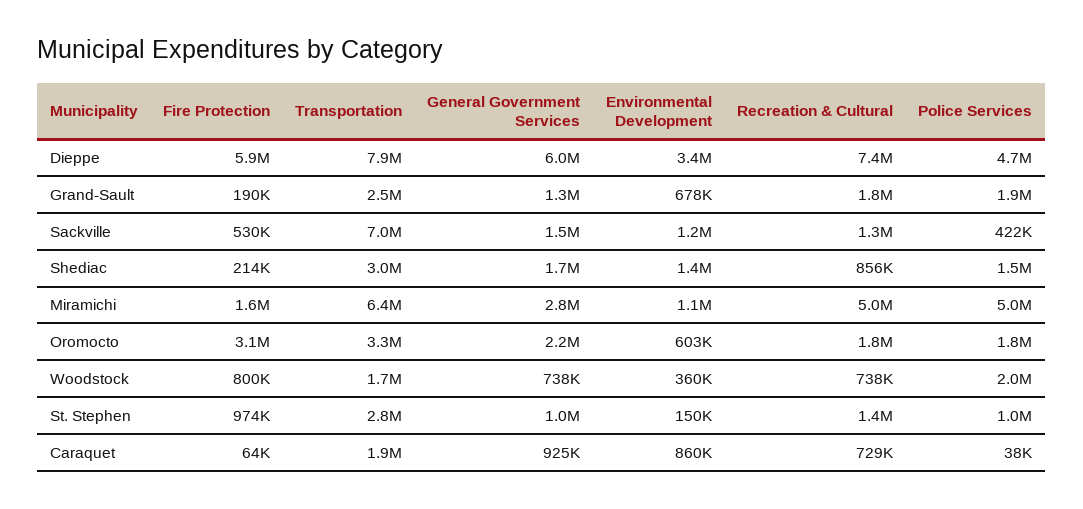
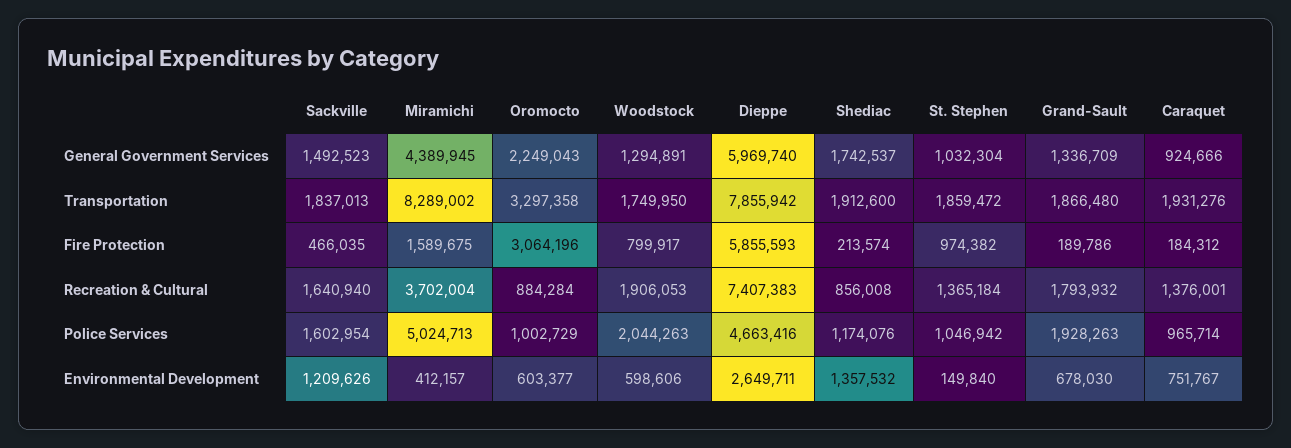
  {
    "Fire Protection": {
      "Dieppe": 5855593,
      "Grand-Sault": 189786,
-     "Sackville": 530000,
+     "Sackville": 466035,
      "Shediac": 213574,
      "Miramichi": 1589675,
      "Oromocto": 3064196,
      "Woodstock": 799917,
      "St. Stephen": 974382,
-     "Caraquet": 64000
+     "Caraquet": 184312
    },
    "Transportation": {
      "Dieppe": 7855942,
-     "Grand-Sault": 2500000,
+     "Grand-Sault": 1866480,
-     "Sackville": 7000000,
+     "Sackville": 1837013,
-     "Shediac": 3000000,
+     "Shediac": 1912600,
-     "Miramichi": 6400000,
+     "Miramichi": 8289002,
      "Oromocto": 3297358,
      "Woodstock": 1749950,
-     "St. Stephen": 2800000,
+     "St. Stephen": 1859472,
      "Caraquet": 1931276
    },
    "General Government Services": {
      "Dieppe": 5969740,
      "Grand-Sault": 1336709,
      "Sackville": 1492523,
      "Shediac": 1742537,
-     "Miramichi": 2800000,
+     "Miramichi": 4389945,
      "Oromocto": 2249043,
-     "Woodstock": 738000,
+     "Woodstock": 1294891,
      "St. Stephen": 1032304,
      "Caraquet": 924666
    },
    "Environmental Development": {
-     "Dieppe": 3400000,
+     "Dieppe": 2649711,
      "Grand-Sault": 678030,
      "Sackville": 1209626,
      "Shediac": 1357532,
-     "Miramichi": 1100000,
+     "Miramichi": 412157,
      "Oromocto": 603377,
-     "Woodstock": 360000,
+     "Woodstock": 598606,
      "St. Stephen": 149840,
-     "Caraquet": 860000
+     "Caraquet": 751767
    },
    "Recreation & Cultural": {
      "Dieppe": 7407383,
      "Grand-Sault": 1793932,
-     "Sackville": 1300000,
+     "Sackville": 1640940,
      "Shediac": 856008,
-     "Miramichi": 5000000,
+     "Miramichi": 3702004,
-     "Oromocto": 1800000,
+     "Oromocto": 884284,
-     "Woodstock": 738000,
+     "Woodstock": 1906053,
      "St. Stephen": 1365184,
-     "Caraquet": 729000
+     "Caraquet": 1376001
    },
    "Police Services": {
      "Dieppe": 4663416,
      "Grand-Sault": 1928263,
-     "Sackville": 422000,
+     "Sackville": 1602954,
-     "Shediac": 1500000,
+     "Shediac": 1174076,
      "Miramichi": 5024713,
-     "Oromocto": 1800000,
+     "Oromocto": 1002729,
      "Woodstock": 2044263,
      "St. Stephen": 1046942,
-     "Caraquet": 38000
+     "Caraquet": 965714
    }
  }

